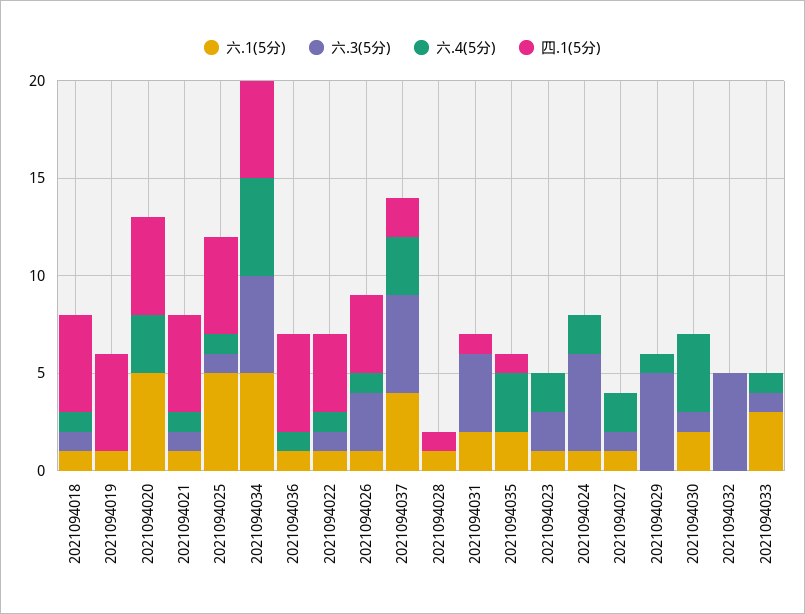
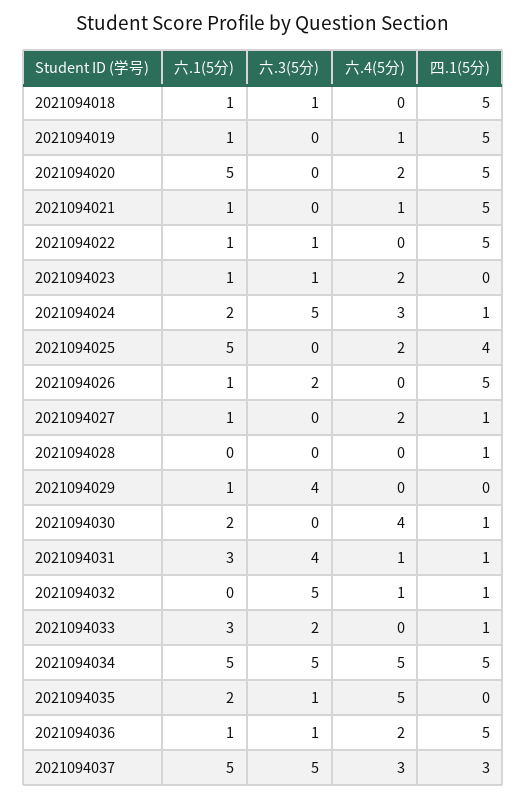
  {
    "六.1(5分)": {
      "2021094018": 1,
      "2021094019": 1,
      "2021094020": 5,
      "2021094021": 1,
      "2021094025": 5,
      "2021094034": 5,
      "2021094036": 1,
      "2021094022": 1,
      "2021094026": 1,
-     "2021094037": 4,
+     "2021094037": 5,
-     "2021094028": 1,
+     "2021094028": 0,
-     "2021094031": 2,
+     "2021094031": 3,
      "2021094035": 2,
      "2021094023": 1,
-     "2021094024": 1,
+     "2021094024": 2,
      "2021094027": 1,
-     "2021094029": 0,
+     "2021094029": 1,
      "2021094030": 2,
      "2021094032": 0,
      "2021094033": 3
    },
    "六.3(5分)": {
      "2021094018": 1,
      "2021094019": 0,
      "2021094020": 0,
-     "2021094021": 1,
+     "2021094021": 0,
-     "2021094025": 1,
+     "2021094025": 0,
      "2021094034": 5,
-     "2021094036": 0,
+     "2021094036": 1,
      "2021094022": 1,
-     "2021094026": 3,
+     "2021094026": 2,
      "2021094037": 5,
      "2021094028": 0,
      "2021094031": 4,
-     "2021094035": 0,
+     "2021094035": 1,
-     "2021094023": 2,
+     "2021094023": 1,
      "2021094024": 5,
-     "2021094027": 1,
+     "2021094027": 0,
-     "2021094029": 5,
+     "2021094029": 4,
-     "2021094030": 1,
+     "2021094030": 0,
      "2021094032": 5,
-     "2021094033": 1
+     "2021094033": 2
    },
    "六.4(5分)": {
-     "2021094018": 1,
+     "2021094018": 0,
-     "2021094019": 0,
+     "2021094019": 1,
-     "2021094020": 3,
+     "2021094020": 2,
      "2021094021": 1,
-     "2021094025": 1,
+     "2021094025": 2,
      "2021094034": 5,
-     "2021094036": 1,
+     "2021094036": 2,
-     "2021094022": 1,
+     "2021094022": 0,
-     "2021094026": 1,
+     "2021094026": 0,
      "2021094037": 3,
      "2021094028": 0,
-     "2021094031": 0,
+     "2021094031": 1,
-     "2021094035": 3,
+     "2021094035": 5,
      "2021094023": 2,
-     "2021094024": 2,
+     "2021094024": 3,
      "2021094027": 2,
-     "2021094029": 1,
+     "2021094029": 0,
      "2021094030": 4,
-     "2021094032": 0,
+     "2021094032": 1,
-     "2021094033": 1
+     "2021094033": 0
    },
    "四.1(5分)": {
      "2021094018": 5,
      "2021094019": 5,
      "2021094020": 5,
      "2021094021": 5,
-     "2021094025": 5,
+     "2021094025": 4,
      "2021094034": 5,
      "2021094036": 5,
-     "2021094022": 4,
+     "2021094022": 5,
-     "2021094026": 4,
+     "2021094026": 5,
-     "2021094037": 2,
+     "2021094037": 3,
      "2021094028": 1,
      "2021094031": 1,
-     "2021094035": 1,
+     "2021094035": 0,
      "2021094023": 0,
-     "2021094024": 0,
+     "2021094024": 1,
-     "2021094027": 0,
+     "2021094027": 1,
      "2021094029": 0,
-     "2021094030": 0,
+     "2021094030": 1,
-     "2021094032": 0,
+     "2021094032": 1,
-     "2021094033": 0
+     "2021094033": 1
    }
  }

